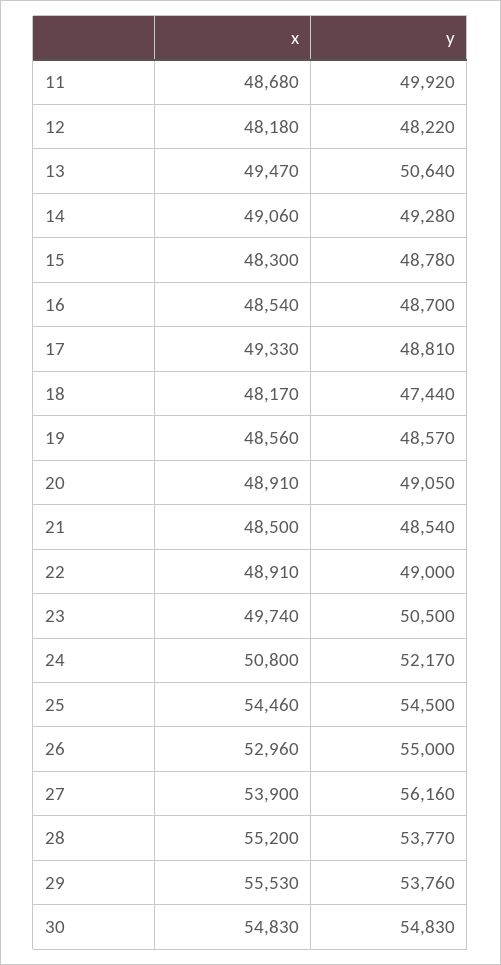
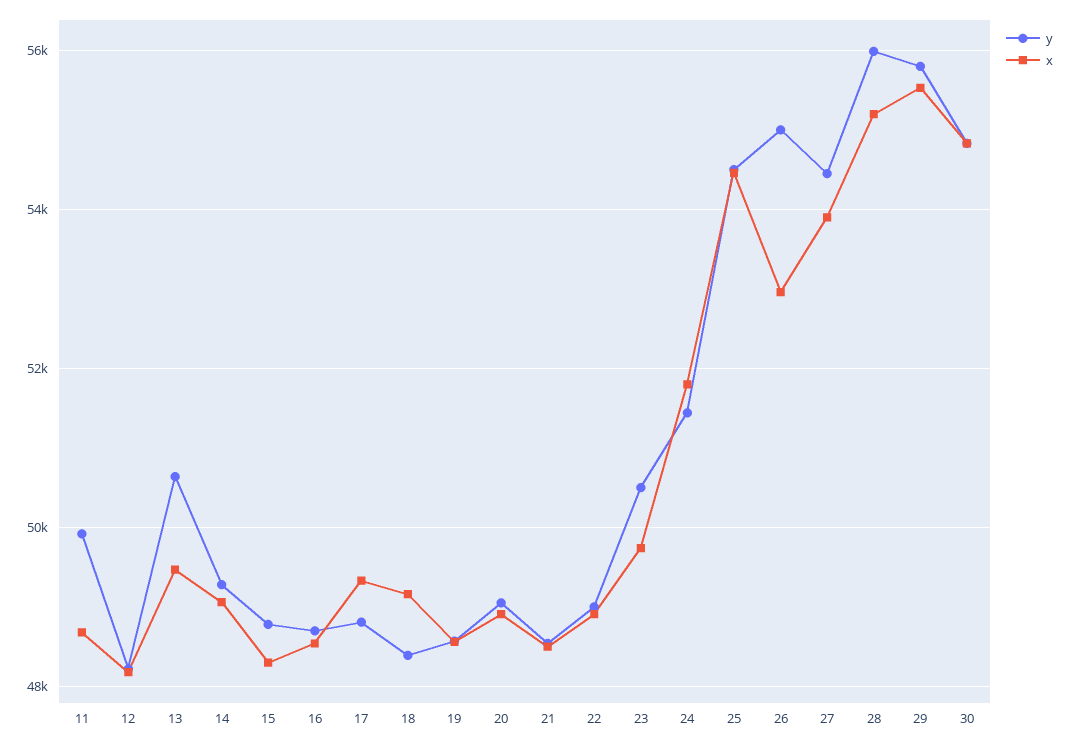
  {
    "x": {
      "11": 48680,
      "12": 48180,
      "13": 49470,
      "14": 49060,
      "15": 48300,
      "16": 48540,
      "17": 49330,
-     "18": 48170,
+     "18": 49200,
      "19": 48560,
      "20": 48910,
      "21": 48500,
      "22": 48910,
      "23": 49740,
-     "24": 50800,
+     "24": 51800,
      "25": 54460,
      "26": 52960,
      "27": 53900,
      "28": 55200,
      "29": 55530,
      "30": 54830
    },
    "y": {
      "11": 49920,
      "12": 48220,
      "13": 50640,
      "14": 49280,
      "15": 48780,
      "16": 48700,
      "17": 48810,
-     "18": 47440,
+     "18": 48400,
      "19": 48570,
      "20": 49050,
      "21": 48540,
      "22": 49000,
      "23": 50500,
-     "24": 52170,
+     "24": 51400,
      "25": 54500,
      "26": 55000,
-     "27": 56160,
+     "27": 54400,
-     "28": 53770,
+     "28": 56000,
-     "29": 53760,
+     "29": 55800,
      "30": 54830
    }
  }

